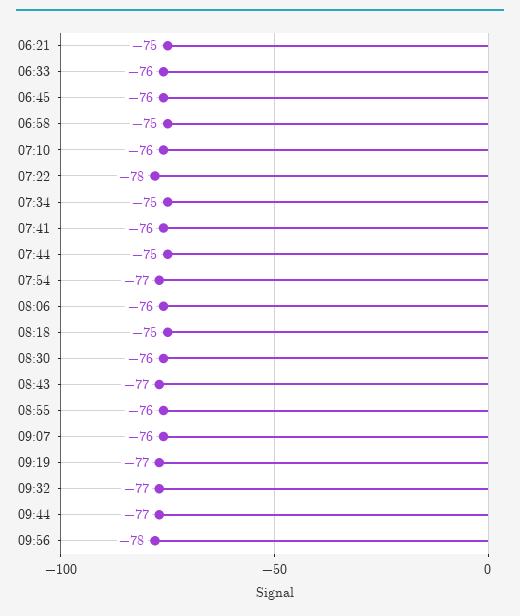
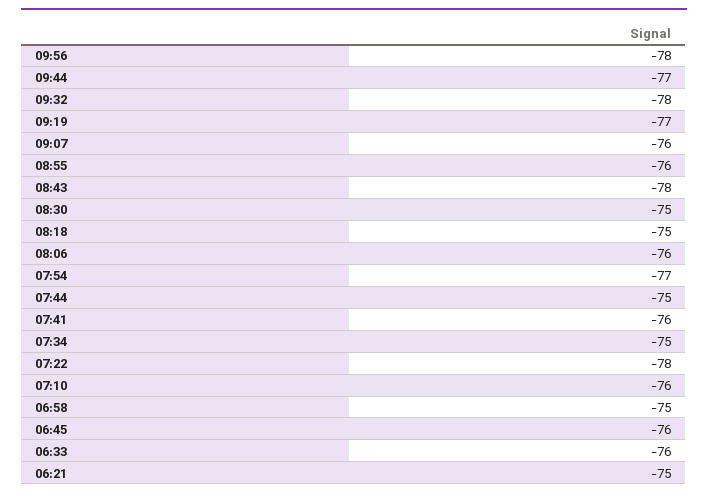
  {
    "06:21": -75,
    "06:33": -76,
    "06:45": -76,
    "06:58": -75,
    "07:10": -76,
    "07:22": -78,
    "07:34": -75,
    "07:41": -76,
    "07:44": -75,
    "07:54": -77,
    "08:06": -76,
    "08:18": -75,
-   "08:30": -76,
+   "08:30": -75,
-   "08:43": -77,
+   "08:43": -78,
    "08:55": -76,
    "09:07": -76,
    "09:19": -77,
-   "09:32": -77,
+   "09:32": -78,
    "09:44": -77,
    "09:56": -78
  }

